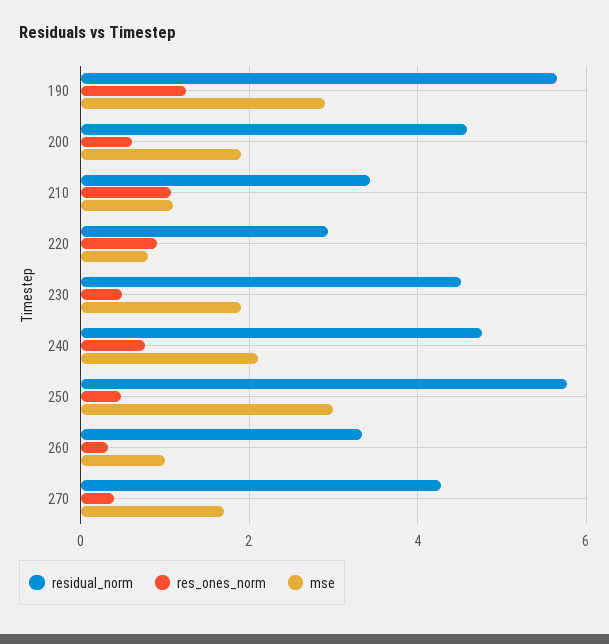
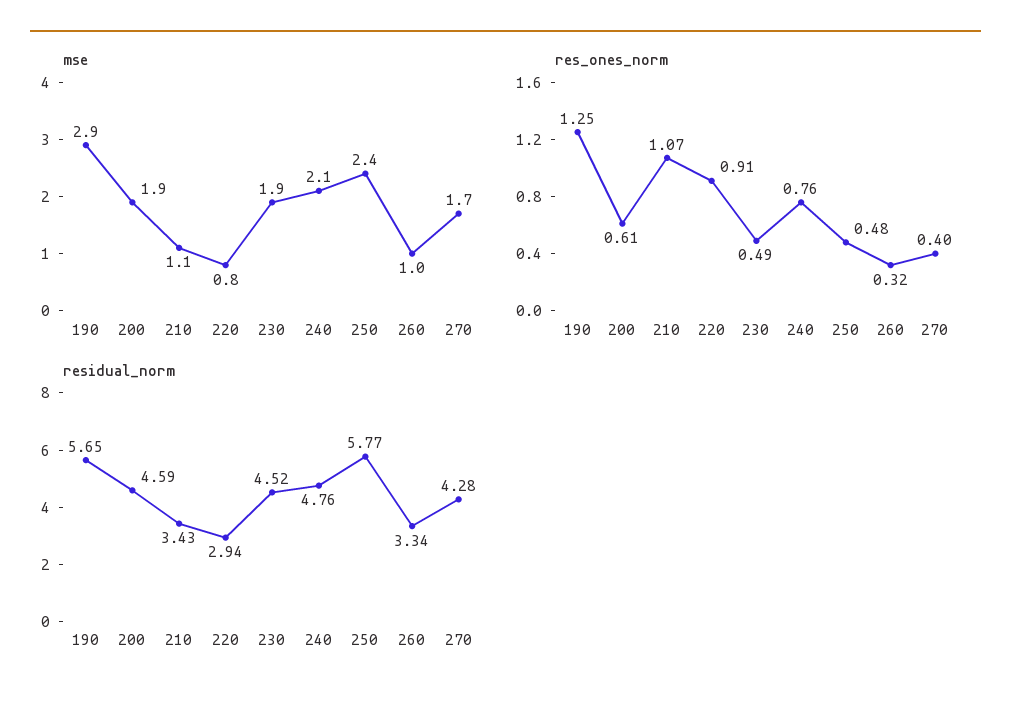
  {
    "residual_norm": {
      "190": 5.65,
      "200": 4.59,
      "210": 3.43,
      "220": 2.94,
      "230": 4.52,
      "240": 4.76,
      "250": 5.77,
      "260": 3.34,
      "270": 4.28
    },
    "res_ones_norm": {
      "190": 1.25,
      "200": 0.61,
      "210": 1.07,
      "220": 0.91,
      "230": 0.49,
      "240": 0.76,
      "250": 0.48,
      "260": 0.32,
      "270": 0.4
    },
    "mse": {
      "190": 2.9,
      "200": 1.9,
      "210": 1.1,
      "220": 0.8,
      "230": 1.9,
      "240": 2.1,
-     "250": 3,
+     "250": 2.4,
      "260": 1,
      "270": 1.7
    }
  }

